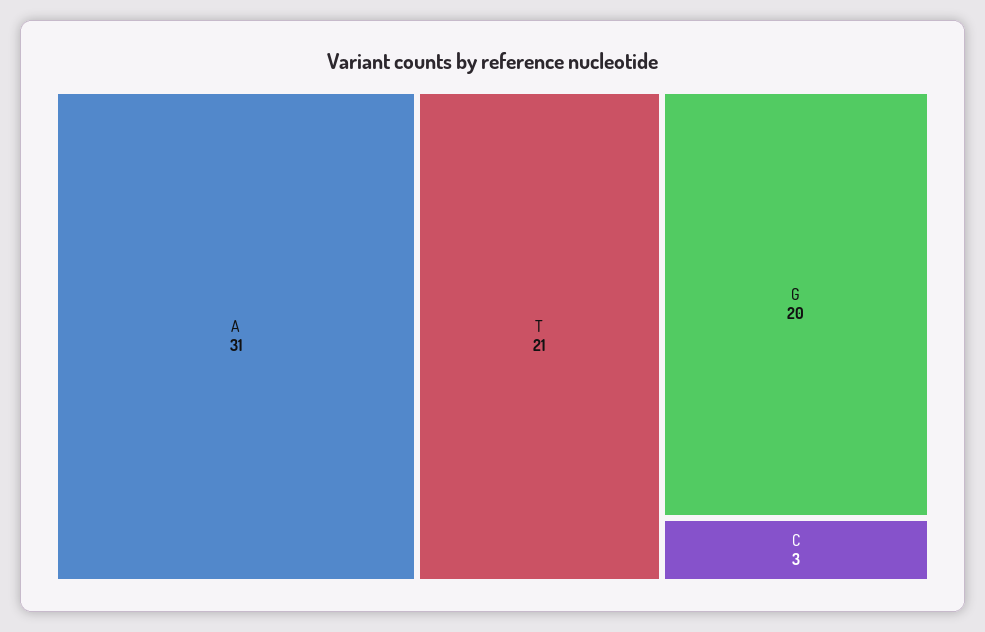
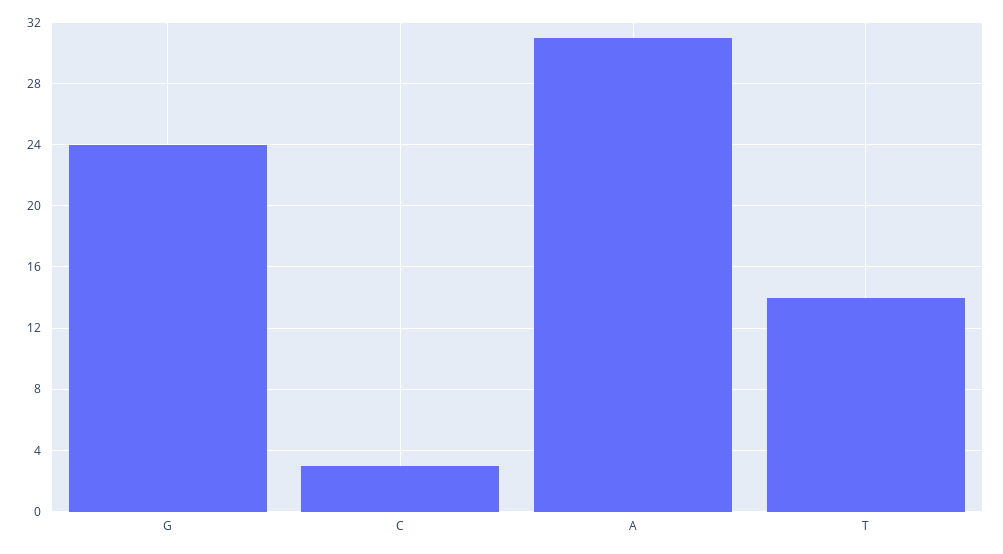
  {
    "A": 31,
-   "T": 21,
+   "T": 14,
-   "G": 20,
+   "G": 24,
    "C": 3
  }

